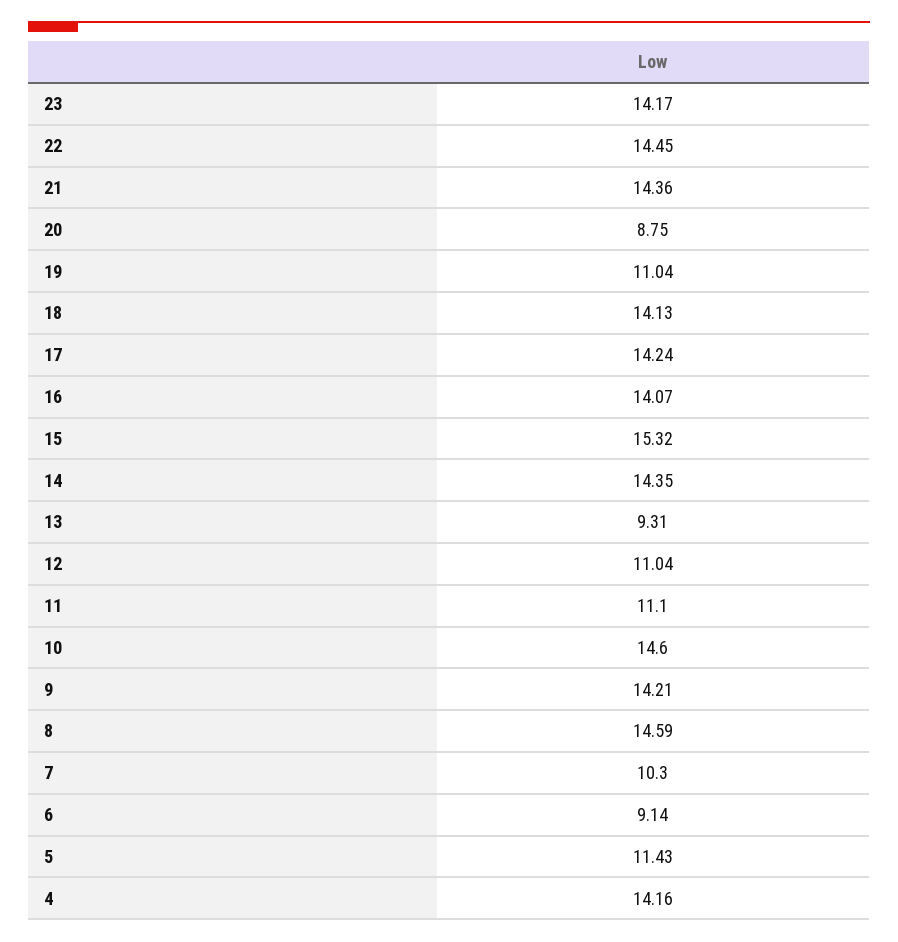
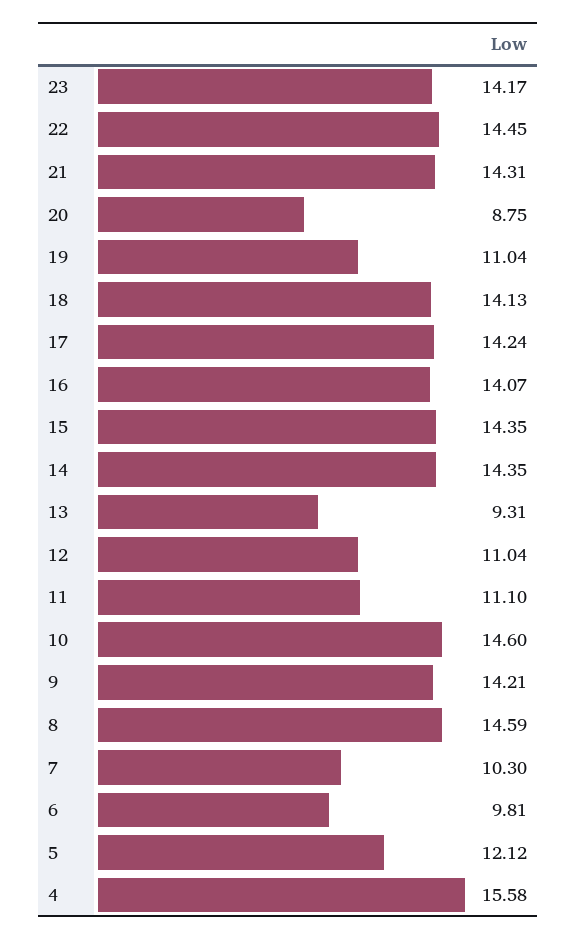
  {
    "23": 14.17,
    "22": 14.45,
-   "21": 14.36,
+   "21": 14.31,
    "20": 8.75,
    "19": 11.04,
    "18": 14.13,
    "17": 14.24,
    "16": 14.07,
-   "15": 15.32,
+   "15": 14.35,
    "14": 14.35,
    "13": 9.31,
    "12": 11.04,
    "11": 11.1,
    "10": 14.6,
    "9": 14.21,
    "8": 14.59,
    "7": 10.3,
-   "6": 9.14,
+   "6": 9.81,
-   "5": 11.43,
+   "5": 12.12,
-   "4": 14.16
+   "4": 15.58
  }

